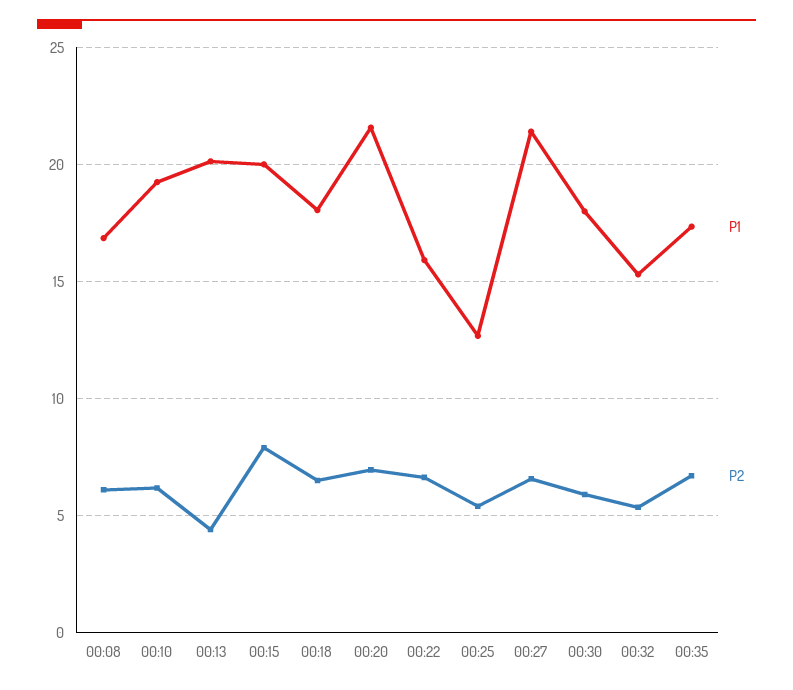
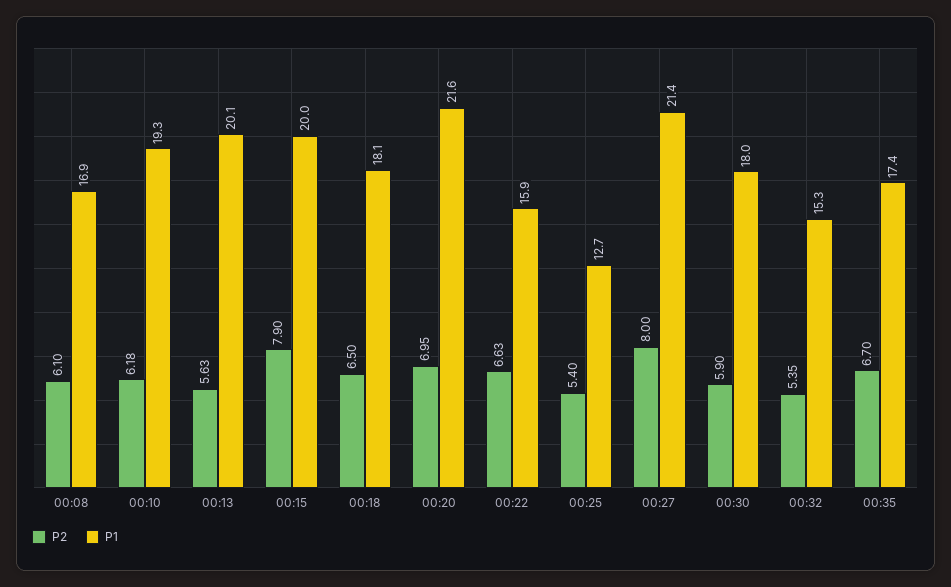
  {
    "P1": {
      "00:08": 16.9,
      "00:10": 19.3,
      "00:13": 20.1,
      "00:15": 20,
      "00:18": 18.1,
      "00:20": 21.6,
      "00:22": 15.9,
      "00:25": 12.7,
      "00:27": 21.4,
      "00:30": 18,
      "00:32": 15.3,
      "00:35": 17.4
    },
    "P2": {
      "00:08": 6.1,
      "00:10": 6.18,
-     "00:13": 4.5,
+     "00:13": 5.63,
      "00:15": 7.9,
      "00:18": 6.5,
      "00:20": 6.95,
      "00:22": 6.63,
      "00:25": 5.4,
-     "00:27": 6.5,
+     "00:27": 8,
      "00:30": 5.9,
      "00:32": 5.35,
      "00:35": 6.7
    }
  }

